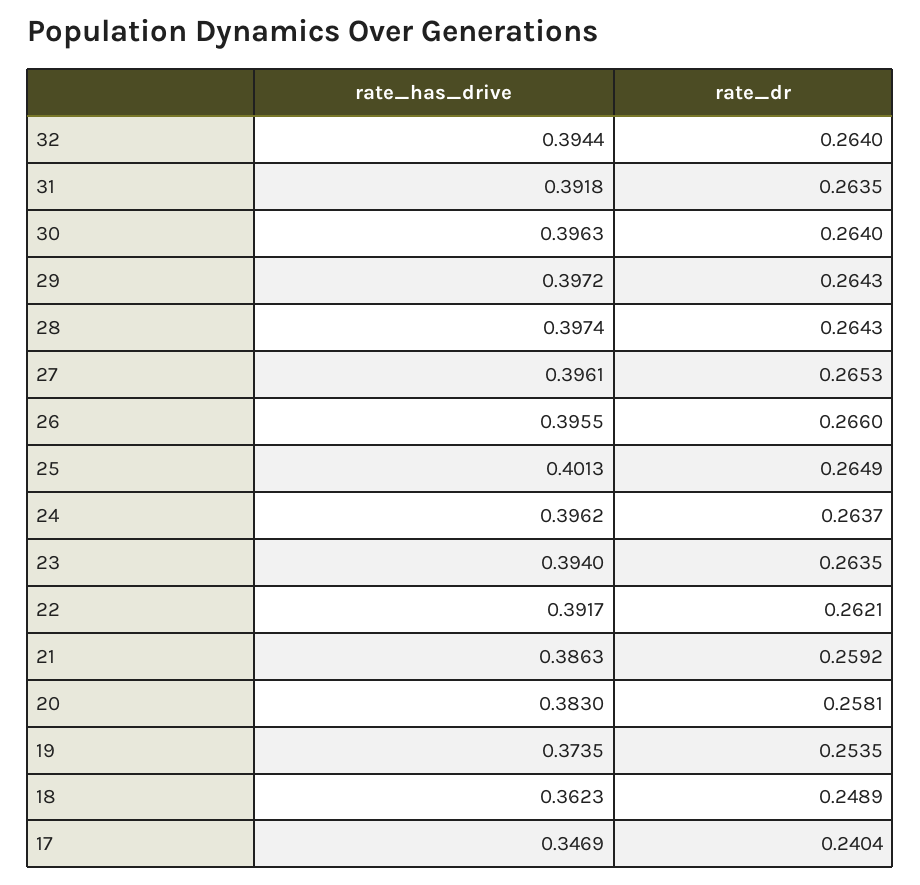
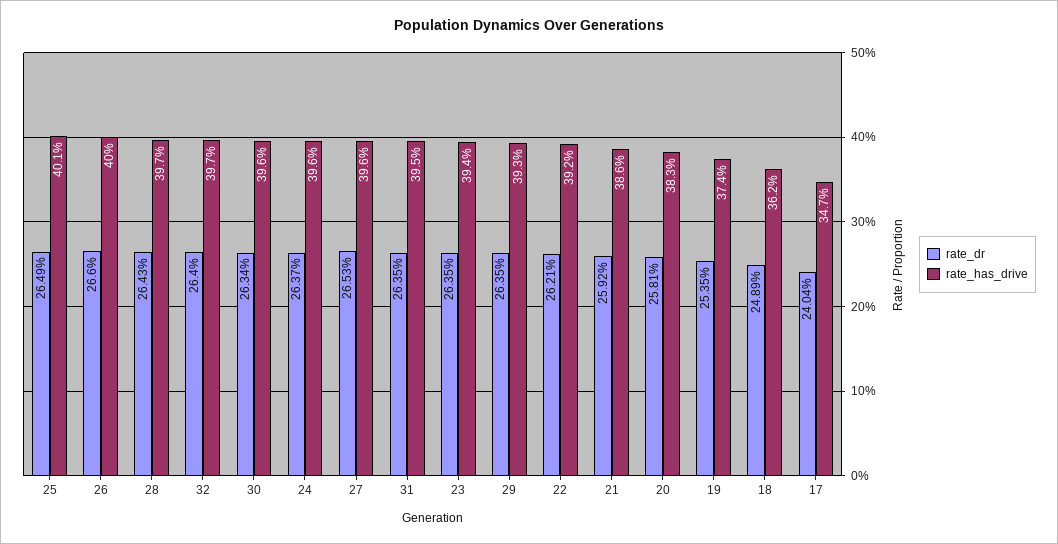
  {
    "rate_has_drive": {
-     "32": 0.3944,
+     "32": 0.397,
-     "31": 0.3918,
+     "31": 0.395,
      "30": 0.3963,
-     "29": 0.3972,
+     "29": 0.393,
      "28": 0.3974,
      "27": 0.3961,
-     "26": 0.3955,
+     "26": 0.4,
      "25": 0.4013,
      "24": 0.3962,
      "23": 0.394,
      "22": 0.3917,
      "21": 0.3863,
      "20": 0.383,
      "19": 0.3735,
      "18": 0.3623,
      "17": 0.3469
    },
    "rate_dr": {
      "32": 0.264,
      "31": 0.2635,
-     "30": 0.264,
+     "30": 0.2634,
-     "29": 0.2643,
+     "29": 0.2635,
      "28": 0.2643,
      "27": 0.2653,
      "26": 0.266,
      "25": 0.2649,
      "24": 0.2637,
      "23": 0.2635,
      "22": 0.2621,
      "21": 0.2592,
      "20": 0.2581,
      "19": 0.2535,
      "18": 0.2489,
      "17": 0.2404
    }
  }

